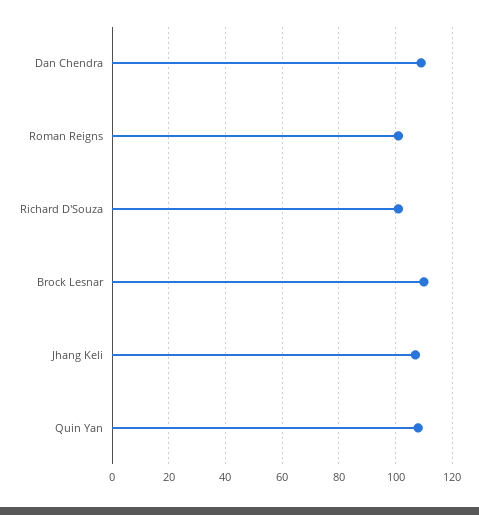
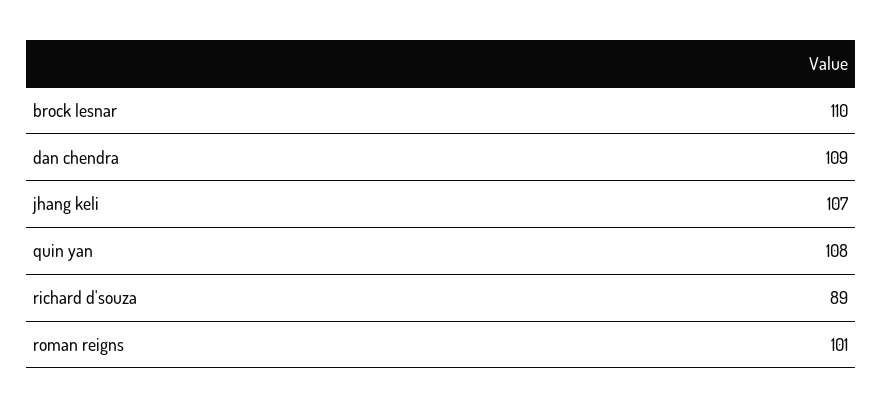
  {
    "Dan Chendra": 109,
    "Roman Reigns": 101,
-   "Richard D'Souza": 100,
+   "Richard D'Souza": 89,
    "Brock Lesnar": 110,
    "Jhang Keli": 107,
    "Quin Yan": 108
  }

